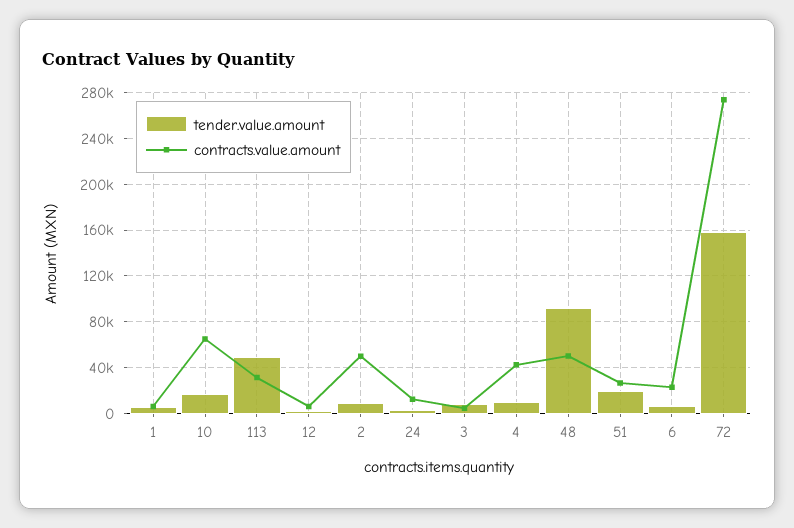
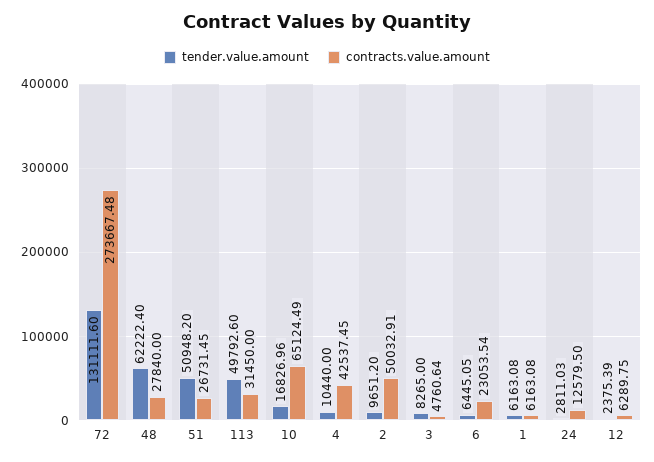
  {
    "tender.value.amount": {
      "1": 6163.08,
      "10": 16826.96,
      "113": 49792.6,
      "12": 2375.39,
      "2": 9651.2,
      "24": 2811.03,
      "3": 8265,
      "4": 10440,
-     "48": 90000,
+     "48": 62222.4,
-     "51": 20000,
+     "51": 50948.2,
      "6": 6445.05,
-     "72": 160000
+     "72": 131111.6
    },
    "contracts.value.amount": {
      "1": 6163.08,
      "10": 65124.49,
      "113": 31450,
      "12": 6289.75,
      "2": 50032.91,
      "24": 12579.5,
      "3": 4760.64,
      "4": 42537.45,
-     "48": 50000,
+     "48": 27840,
      "51": 26731.45,
      "6": 23053.54,
      "72": 273667.48
    }
  }

